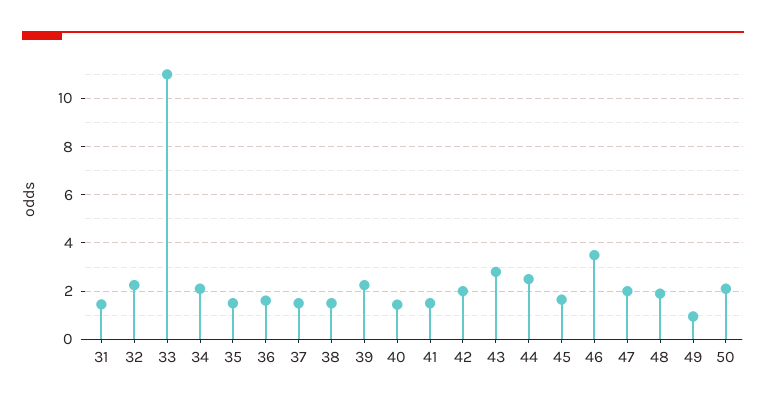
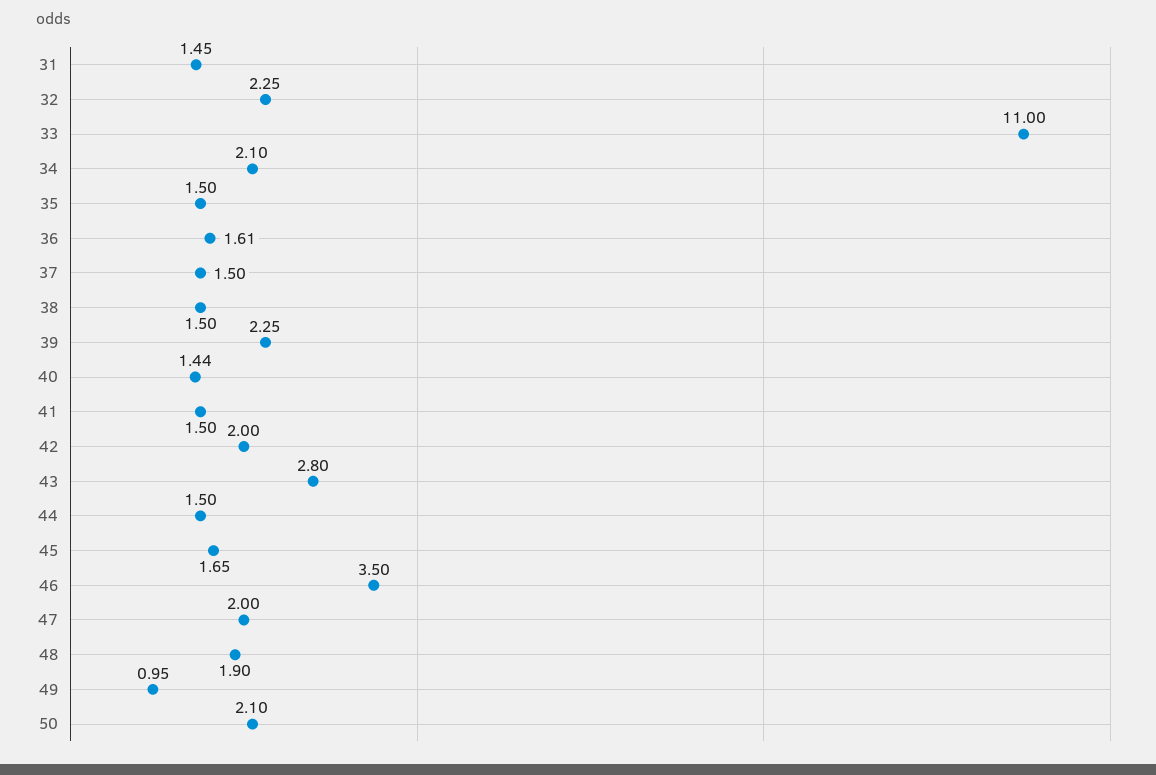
  {
    "31": 1.45,
    "32": 2.25,
    "33": 11,
    "34": 2.1,
    "35": 1.5,
    "36": 1.61,
    "37": 1.5,
    "38": 1.5,
    "39": 2.25,
    "40": 1.44,
    "41": 1.5,
    "42": 2,
    "43": 2.8,
-   "44": 2.5,
+   "44": 1.5,
    "45": 1.65,
    "46": 3.5,
    "47": 2,
    "48": 1.9,
    "49": 0.95,
    "50": 2.1
  }

